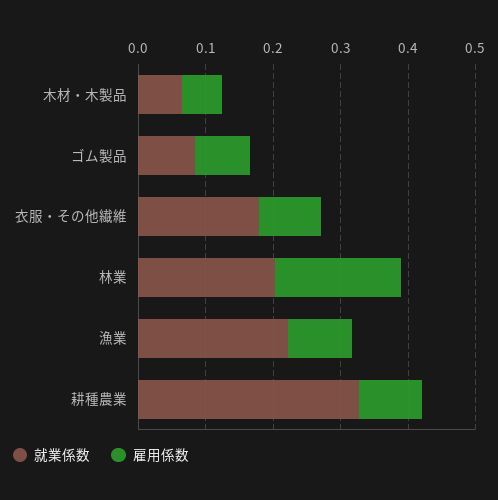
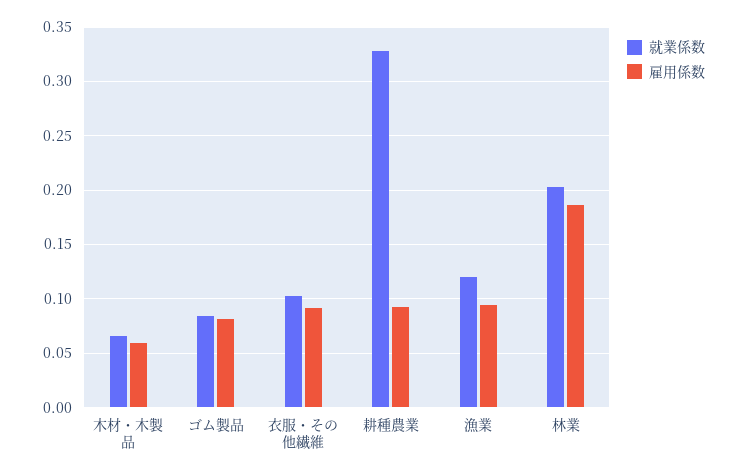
  {
    "就業係数": {
      "木材・木製品": 0.07,
      "ゴム製品": 0.08,
-     "衣服・その他繊維": 0.18,
+     "衣服・その他繊維": 0.1,
      "林業": 0.2,
-     "漁業": 0.22,
+     "漁業": 0.12,
      "耕種農業": 0.33
    },
    "雇用係数": {
      "木材・木製品": 0.06,
      "ゴム製品": 0.08,
      "衣服・その他繊維": 0.09,
      "林業": 0.19,
      "漁業": 0.09,
      "耕種農業": 0.09
    }
  }

